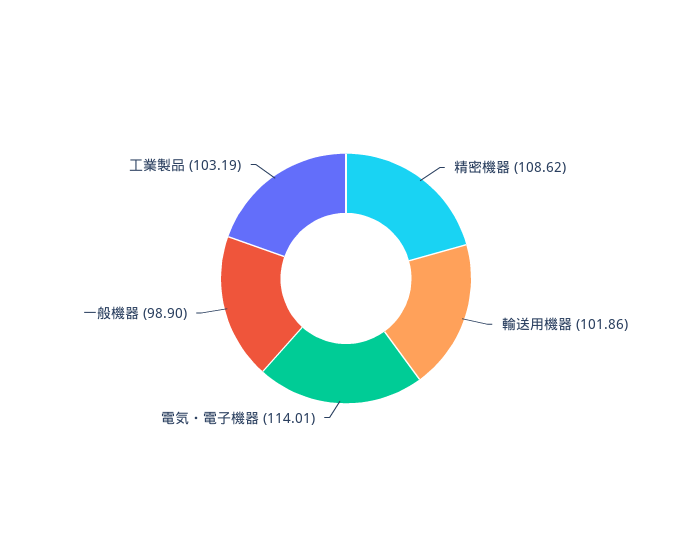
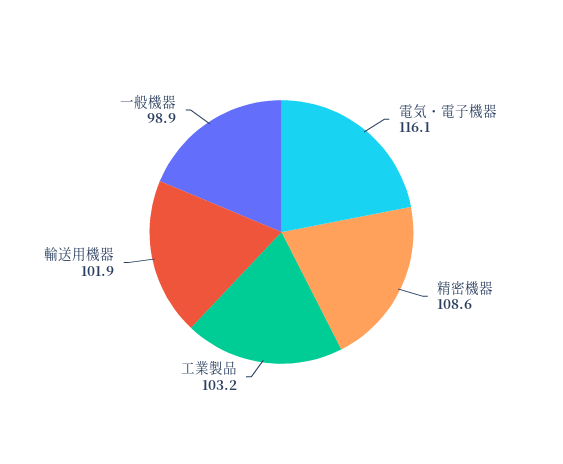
  {
    "精密機器": 108.62,
    "輸送用機器": 101.86,
-   "電気・電子機器": 114.01,
+   "電気・電子機器": 116.1,
    "一般機器": 98.9,
    "工業製品": 103.19
  }

